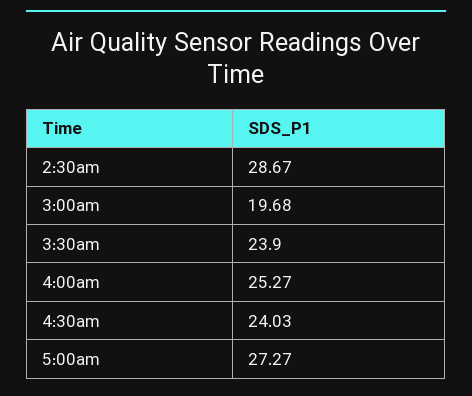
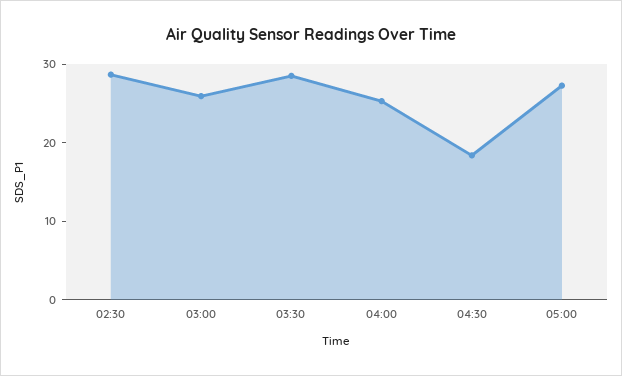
  {
    "2:30am": 28.67,
-   "3:00am": 19.68,
+   "3:00am": 26,
-   "3:30am": 23.9,
+   "3:30am": 28,
    "4:00am": 25.27,
-   "4:30am": 24.03,
+   "4:30am": 18,
    "5:00am": 27.27
  }

